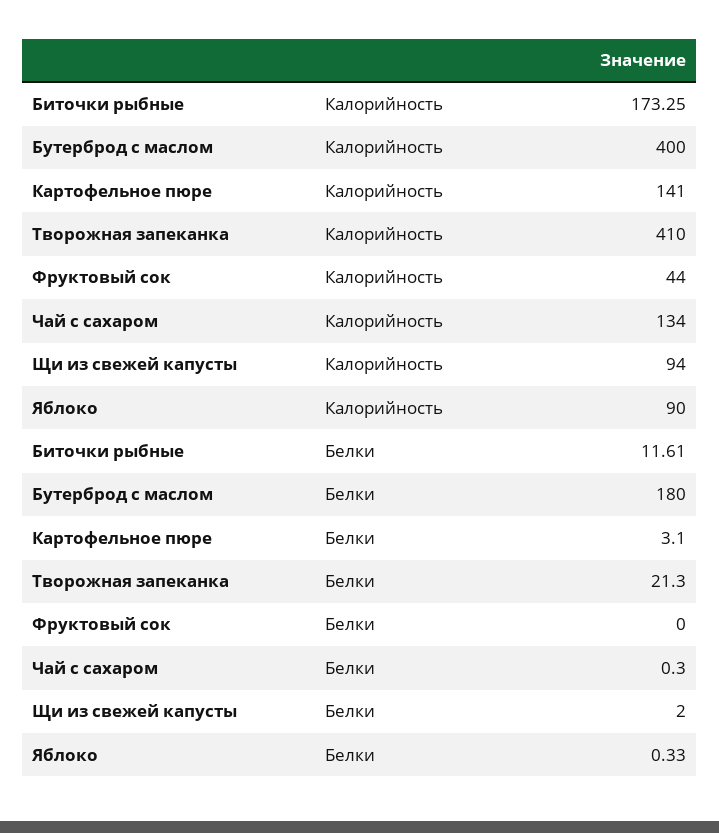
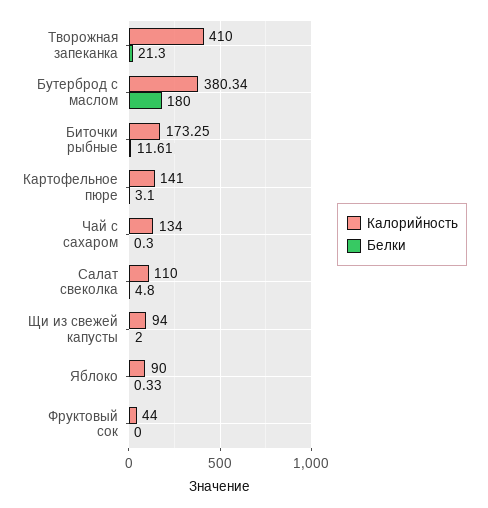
  {
    "Калорийность": {
      "Биточки рыбные": 173.25,
-     "Бутерброд с маслом": 400,
+     "Бутерброд с маслом": 380.34,
      "Картофельное пюре": 141,
      "Творожная запеканка": 410,
      "Фруктовый сок": 44,
      "Чай с сахаром": 134,
      "Щи из свежей капусты": 94,
-     "Яблоко": 90
+     "Яблоко": 90,
+     "Салат свеколка": 110
    },
    "Белки": {
      "Биточки рыбные": 11.61,
      "Бутерброд с маслом": 180,
      "Картофельное пюре": 3.1,
      "Творожная запеканка": 21.3,
      "Фруктовый сок": 0,
      "Чай с сахаром": 0.3,
      "Щи из свежей капусты": 2,
-     "Яблоко": 0.33
+     "Яблоко": 0.33,
+     "Салат свеколка": 4.8
    }
  }

